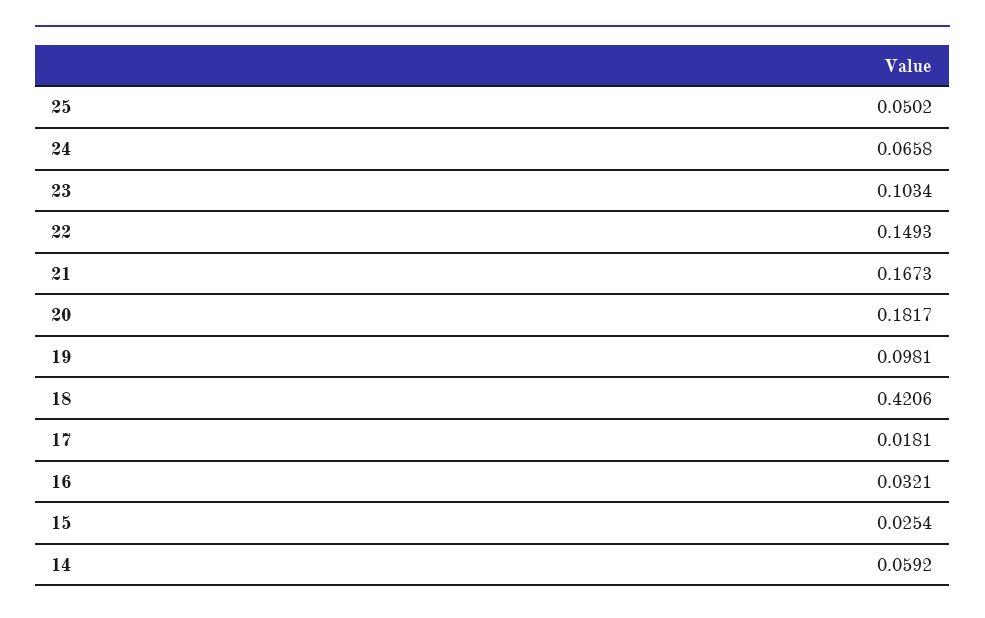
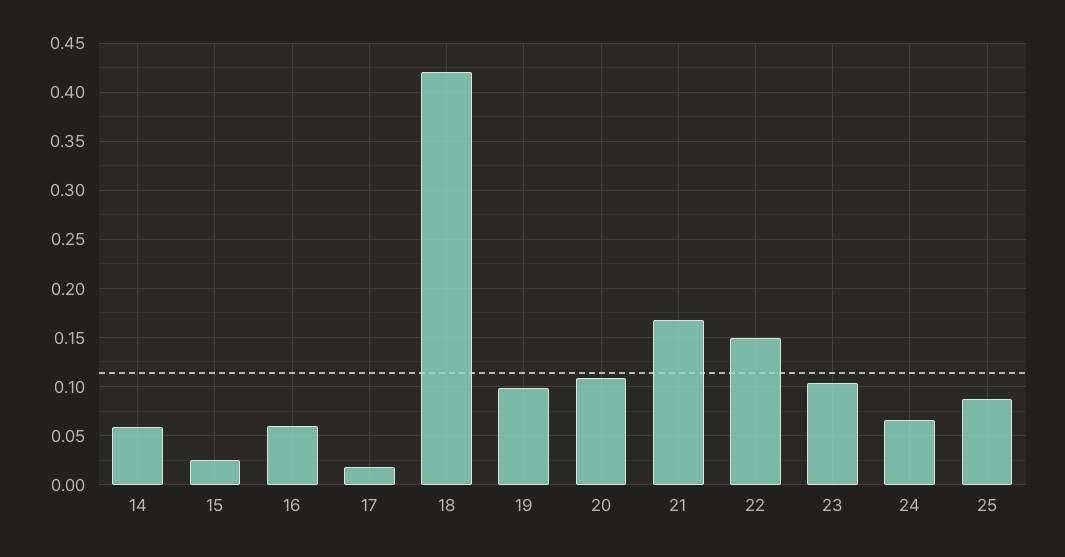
  {
-   "25": 0.0502,
+   "25": 0.09,
    "24": 0.0658,
    "23": 0.1034,
    "22": 0.1493,
    "21": 0.1673,
-   "20": 0.1817,
+   "20": 0.11,
    "19": 0.0981,
    "18": 0.4206,
    "17": 0.0181,
-   "16": 0.0321,
+   "16": 0.06,
    "15": 0.0254,
    "14": 0.0592
  }

